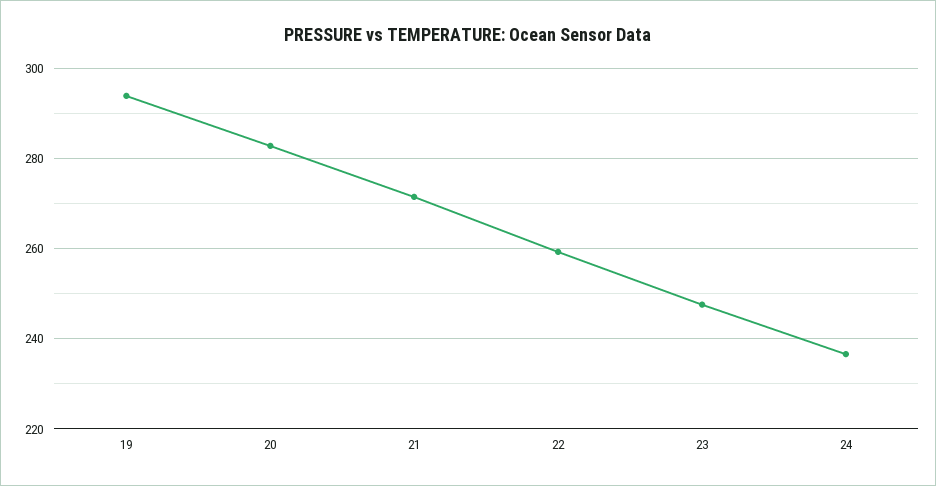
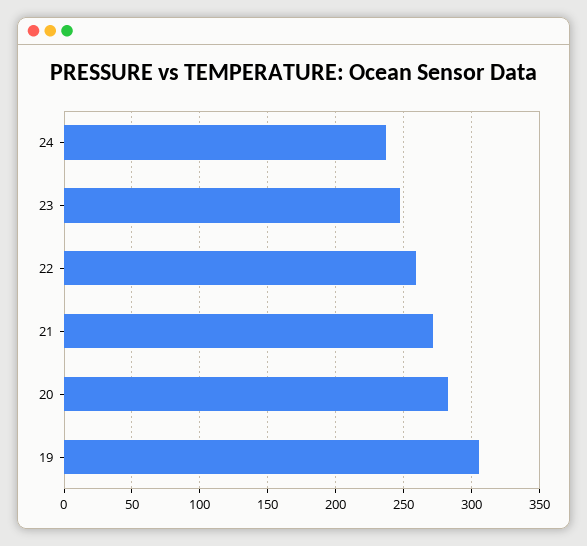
  {
-   "19": 294,
+   "19": 305,
    "20": 282,
    "21": 272,
    "22": 260,
    "23": 248,
    "24": 236
  }

